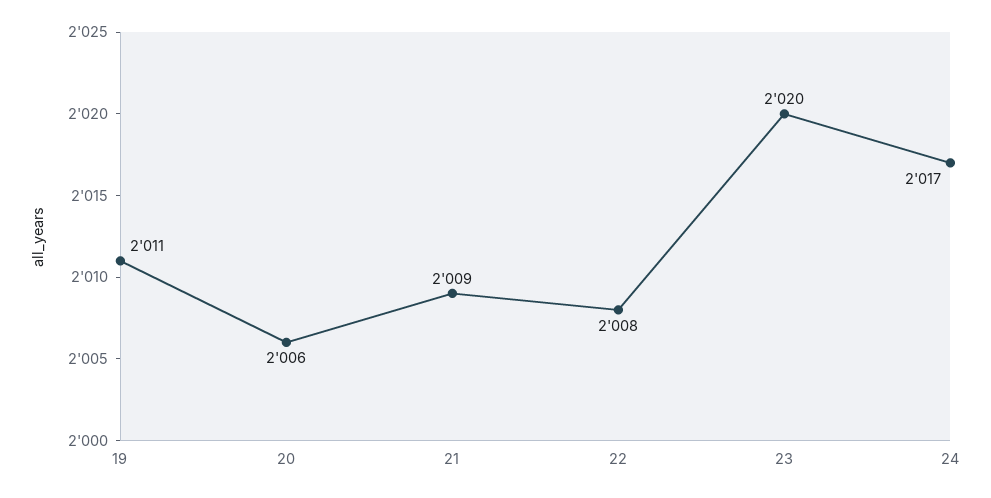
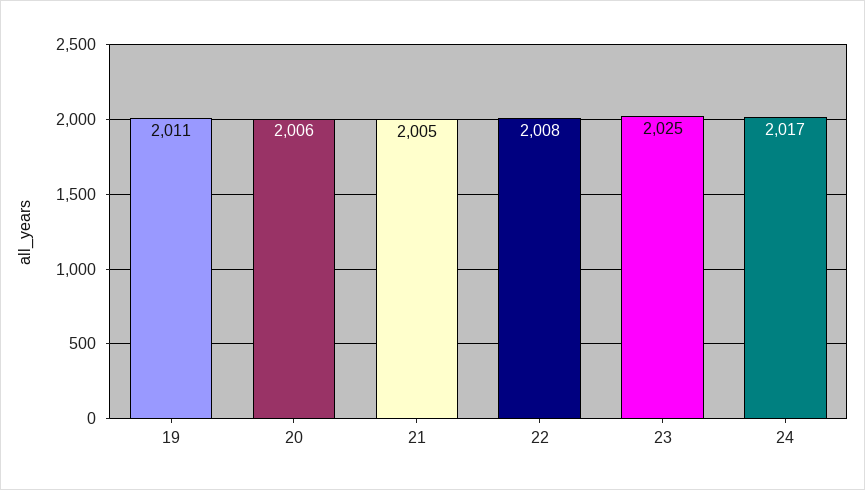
  {
    "19": 2011,
    "20": 2006,
-   "21": 2009,
+   "21": 2005,
    "22": 2008,
-   "23": 2020,
+   "23": 2025,
    "24": 2017
  }

